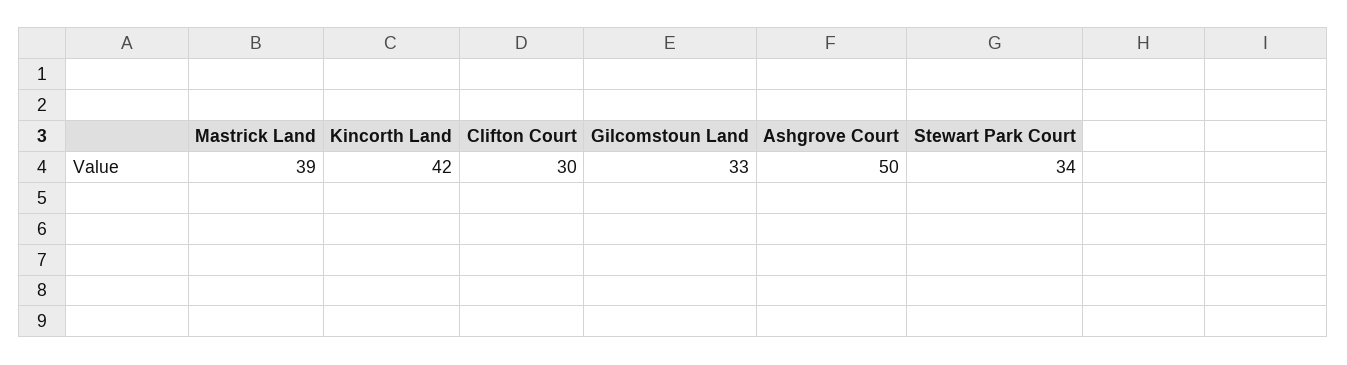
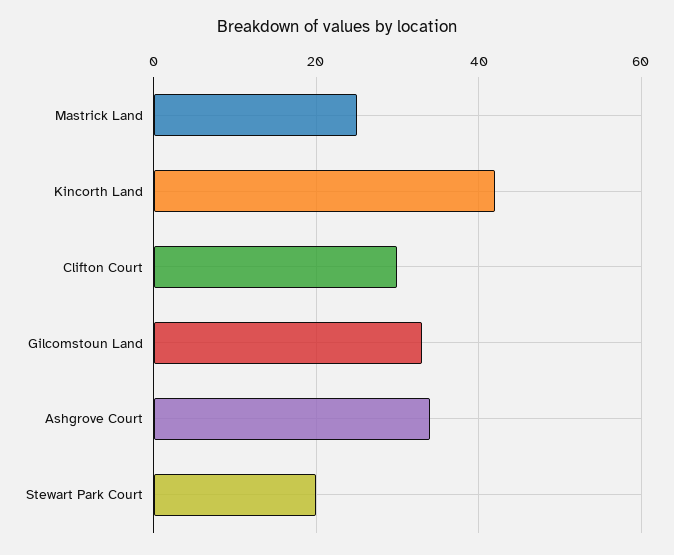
  {
-   "Mastrick Land": 39,
+   "Mastrick Land": 25,
    "Kincorth Land": 42,
    "Clifton Court": 30,
    "Gilcomstoun Land": 33,
-   "Ashgrove Court": 50,
+   "Ashgrove Court": 35,
-   "Stewart Park Court": 34
+   "Stewart Park Court": 20
  }

